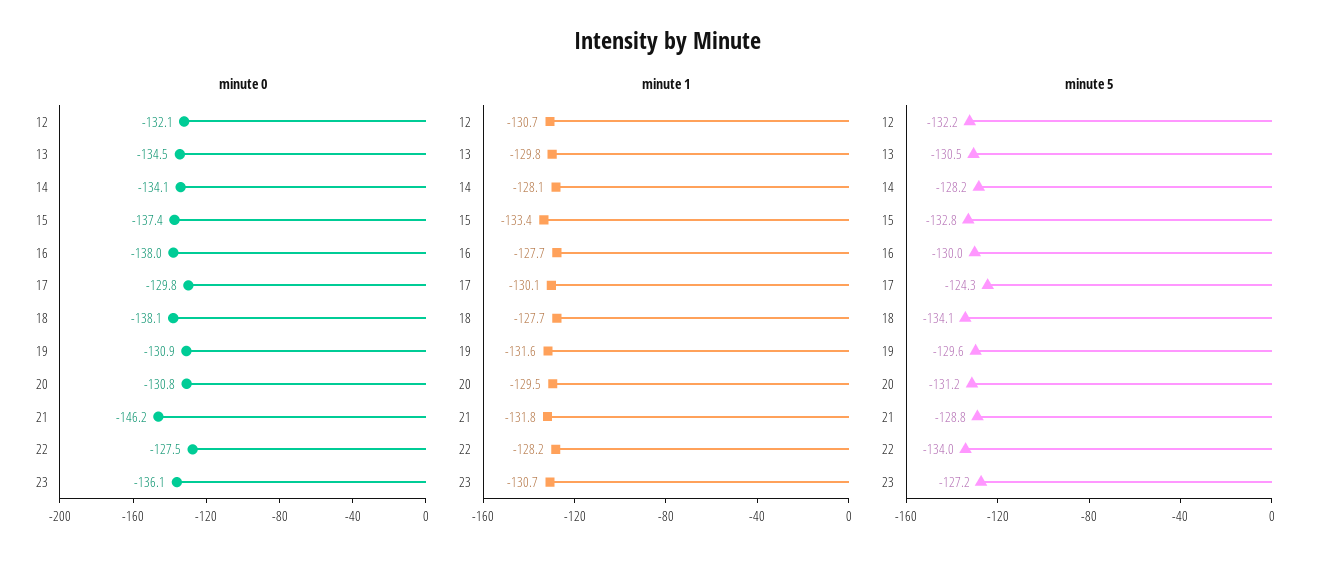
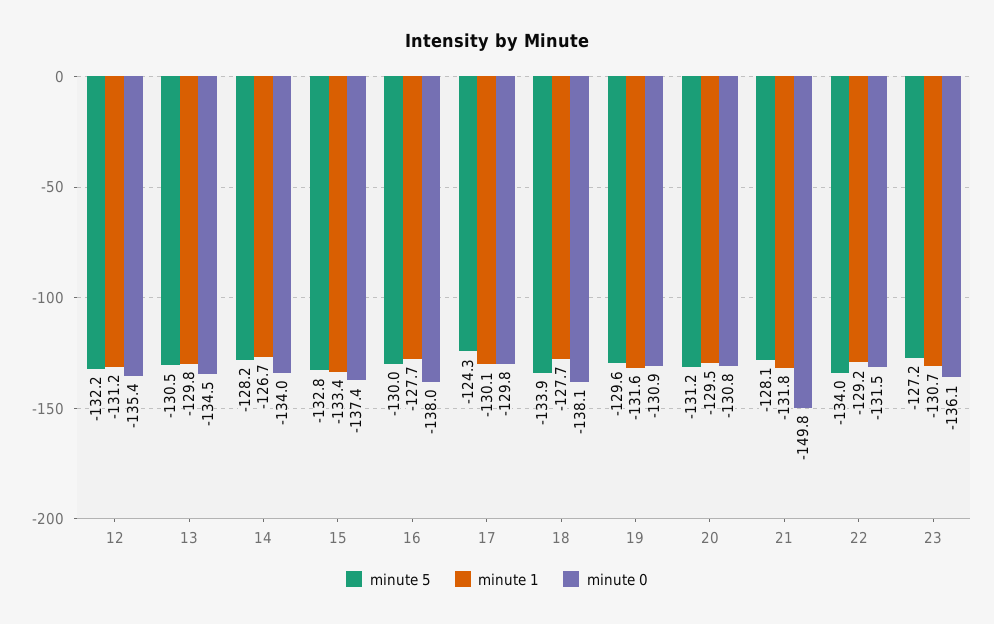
  {
    "minute 0": {
-     "12": -132.1,
+     "12": -135.4,
      "13": -134.5,
-     "14": -134.1,
+     "14": -134,
      "15": -137.4,
      "16": -138,
      "17": -129.8,
      "18": -138.1,
      "19": -130.9,
      "20": -130.8,
-     "21": -146.2,
+     "21": -149.8,
-     "22": -127.5,
+     "22": -131.5,
      "23": -136.1
    },
    "minute 1": {
-     "12": -130.7,
+     "12": -131.2,
      "13": -129.8,
-     "14": -128.1,
+     "14": -126.7,
      "15": -133.4,
      "16": -127.7,
      "17": -130.1,
      "18": -127.7,
      "19": -131.6,
      "20": -129.5,
      "21": -131.8,
-     "22": -128.2,
+     "22": -129.2,
      "23": -130.7
    },
    "minute 5": {
      "12": -132.2,
      "13": -130.5,
      "14": -128.2,
      "15": -132.8,
      "16": -130,
      "17": -124.3,
-     "18": -134.1,
+     "18": -133.9,
      "19": -129.6,
      "20": -131.2,
-     "21": -128.8,
+     "21": -128.1,
      "22": -134,
      "23": -127.2
    }
  }

